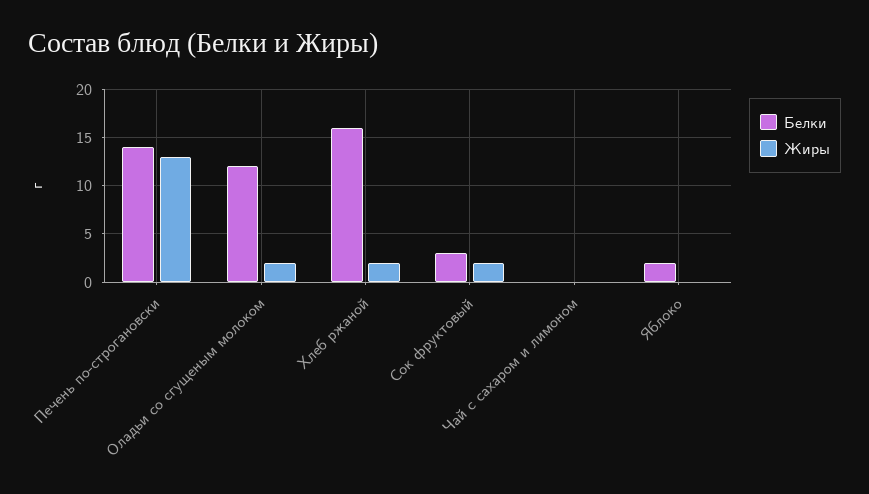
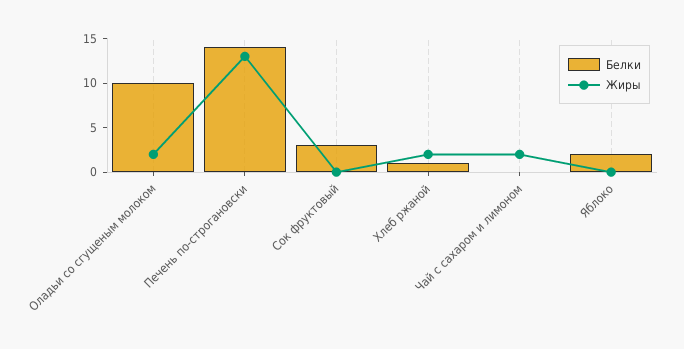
  {
    "Белки": {
      "Печень по-строгановски": 14,
-     "Оладьи со сгущеным молоком": 12,
+     "Оладьи со сгущеным молоком": 10,
-     "Хлеб ржаной": 16,
+     "Хлеб ржаной": 1,
      "Сок фруктовый": 3,
      "Чай с сахаром и лимоном": 0,
      "Яблоко": 2
    },
    "Жиры": {
      "Печень по-строгановски": 13,
      "Оладьи со сгущеным молоком": 2,
      "Хлеб ржаной": 2,
-     "Сок фруктовый": 2,
+     "Сок фруктовый": 0,
-     "Чай с сахаром и лимоном": 0,
+     "Чай с сахаром и лимоном": 2,
      "Яблоко": 0
    }
  }

